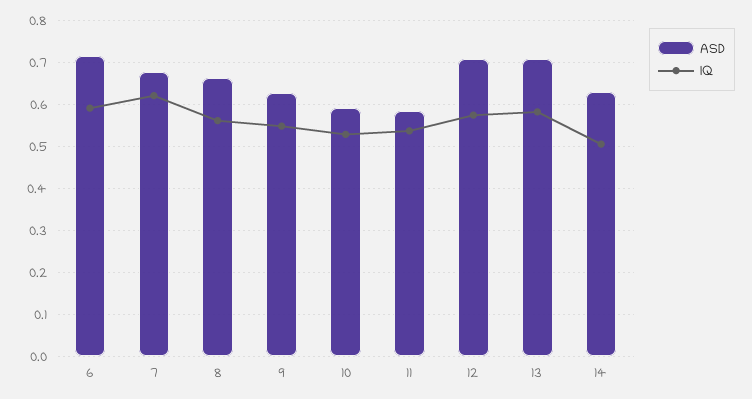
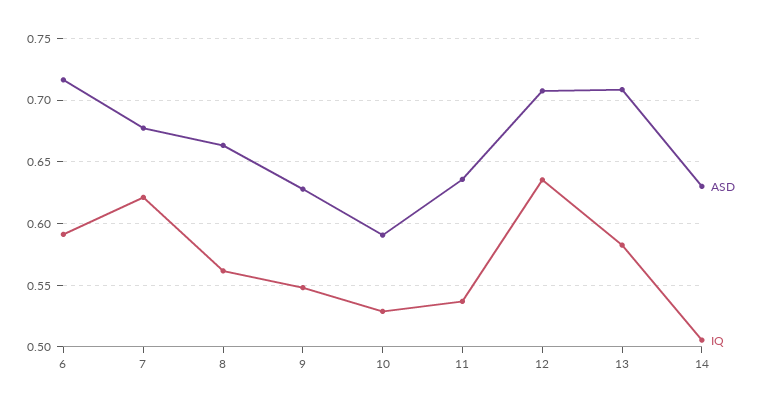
  {
    "ASD": {
      "6": 0.715,
      "7": 0.675,
      "8": 0.665,
      "9": 0.63,
      "10": 0.59,
-     "11": 0.58,
+     "11": 0.635,
      "12": 0.705,
      "13": 0.71,
      "14": 0.63
    },
    "IQ": {
      "6": 0.59,
      "7": 0.62,
      "8": 0.56,
      "9": 0.55,
      "10": 0.53,
      "11": 0.535,
-     "12": 0.58,
+     "12": 0.635,
      "13": 0.58,
      "14": 0.505
    }
  }

